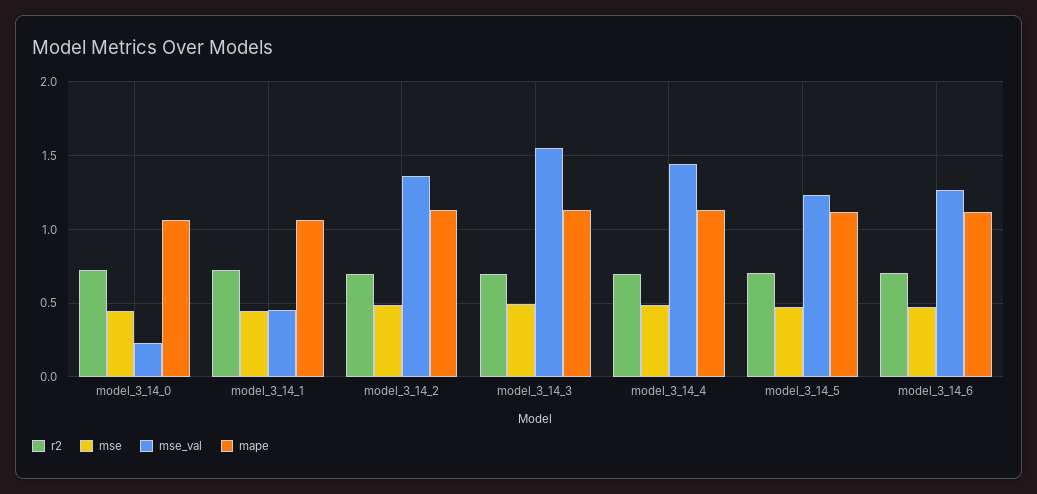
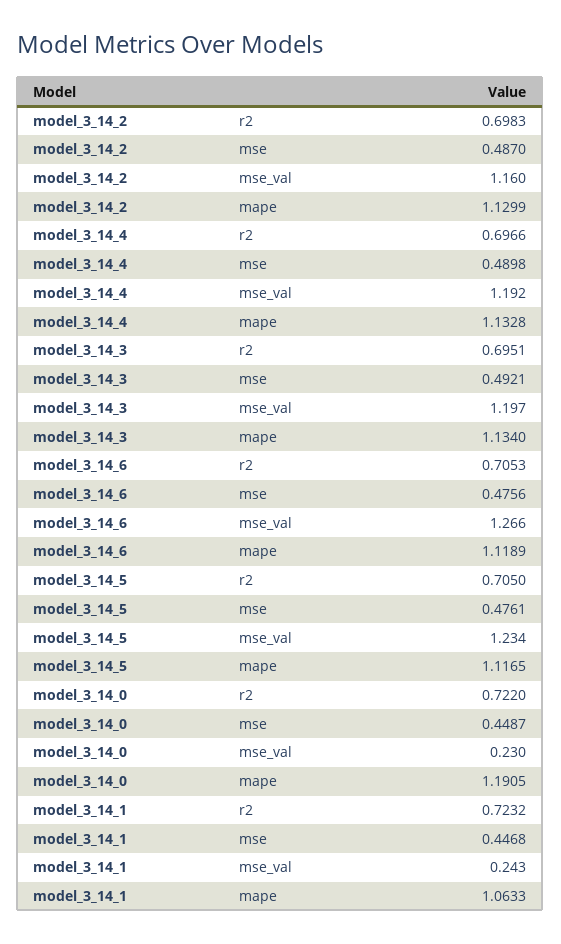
  {
    "r2": {
      "model_3_14_0": 0.722,
      "model_3_14_1": 0.7232,
      "model_3_14_2": 0.6983,
      "model_3_14_3": 0.6951,
      "model_3_14_4": 0.6966,
      "model_3_14_5": 0.705,
      "model_3_14_6": 0.7053
    },
    "mse": {
      "model_3_14_0": 0.4487,
      "model_3_14_1": 0.4468,
      "model_3_14_2": 0.487,
      "model_3_14_3": 0.4921,
      "model_3_14_4": 0.4898,
      "model_3_14_5": 0.4761,
      "model_3_14_6": 0.4756
    },
    "mse_val": {
      "model_3_14_0": 0.23,
-     "model_3_14_1": 0.45,
+     "model_3_14_1": 0.243,
-     "model_3_14_2": 1.35,
+     "model_3_14_2": 1.16,
-     "model_3_14_3": 1.55,
+     "model_3_14_3": 1.197,
-     "model_3_14_4": 1.45,
+     "model_3_14_4": 1.192,
      "model_3_14_5": 1.234,
      "model_3_14_6": 1.266
    },
    "mape": {
-     "model_3_14_0": 1.05,
+     "model_3_14_0": 1.1905,
      "model_3_14_1": 1.0633,
      "model_3_14_2": 1.1299,
      "model_3_14_3": 1.134,
      "model_3_14_4": 1.1328,
      "model_3_14_5": 1.1165,
      "model_3_14_6": 1.1189
    }
  }

